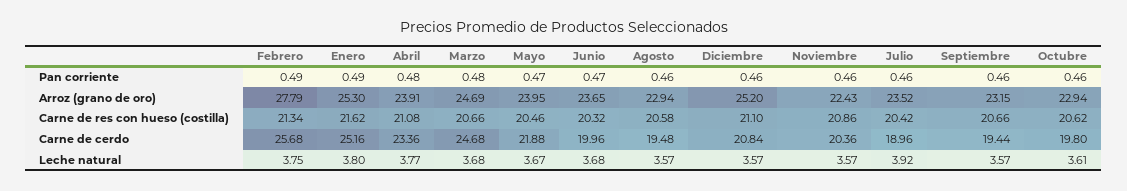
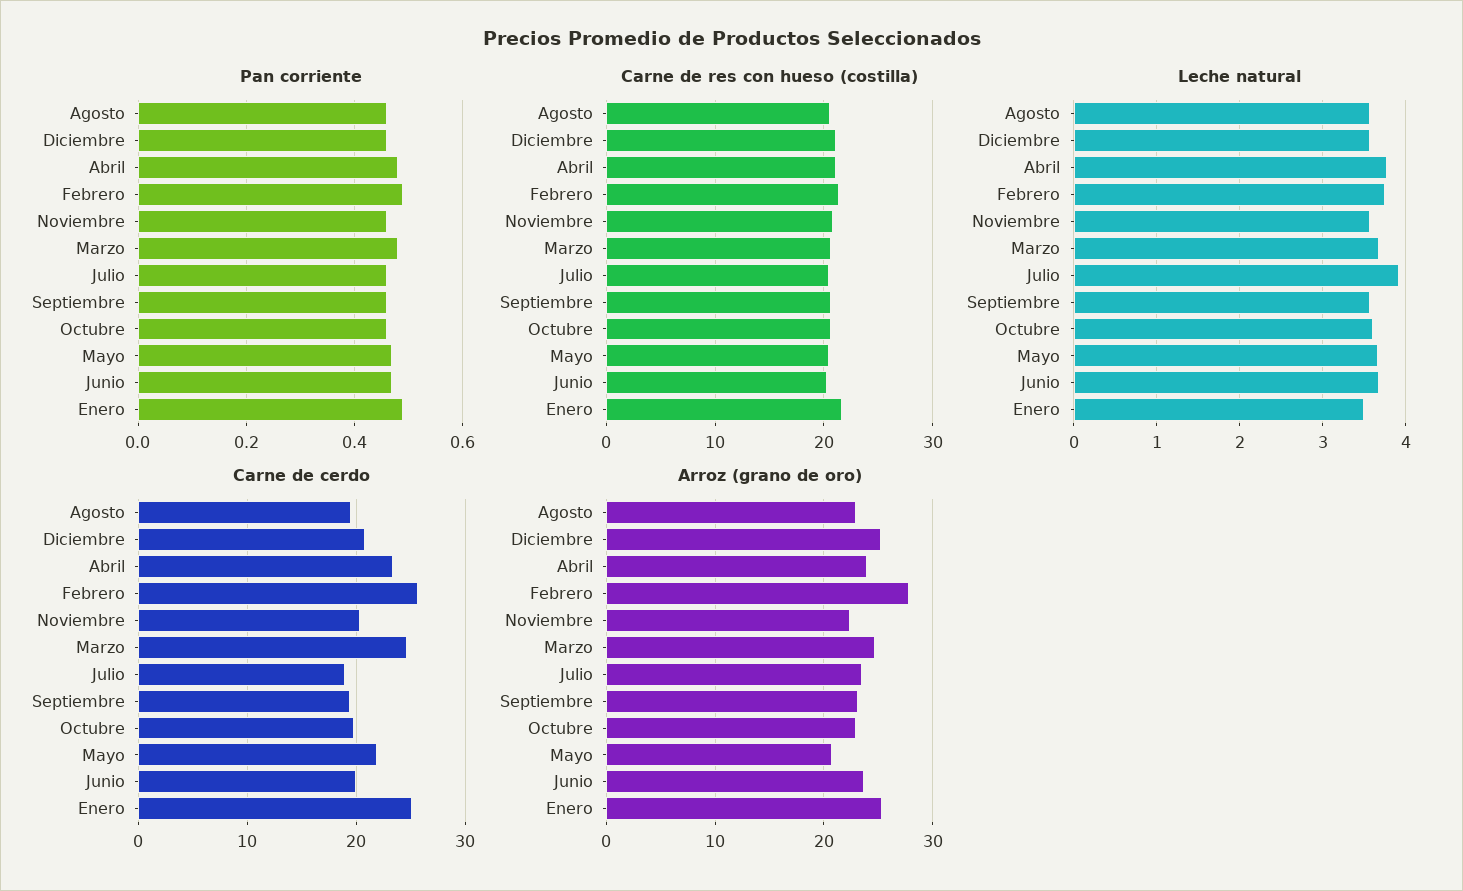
  {
    "Pan corriente": {
      "Febrero": 0.49,
      "Enero": 0.49,
      "Abril": 0.48,
      "Marzo": 0.48,
      "Mayo": 0.47,
      "Junio": 0.47,
      "Agosto": 0.46,
      "Diciembre": 0.46,
      "Noviembre": 0.46,
      "Julio": 0.46,
      "Septiembre": 0.46,
      "Octubre": 0.46
    },
    "Arroz (grano de oro)": {
      "Febrero": 27.79,
      "Enero": 25.3,
      "Abril": 23.91,
      "Marzo": 24.69,
-     "Mayo": 23.95,
+     "Mayo": 21,
      "Junio": 23.65,
      "Agosto": 22.94,
      "Diciembre": 25.2,
      "Noviembre": 22.43,
      "Julio": 23.52,
      "Septiembre": 23.15,
      "Octubre": 22.94
    },
    "Carne de res con hueso (costilla)": {
      "Febrero": 21.34,
      "Enero": 21.62,
      "Abril": 21.08,
      "Marzo": 20.66,
      "Mayo": 20.46,
      "Junio": 20.32,
      "Agosto": 20.58,
      "Diciembre": 21.1,
      "Noviembre": 20.86,
      "Julio": 20.42,
      "Septiembre": 20.66,
      "Octubre": 20.62
    },
    "Carne de cerdo": {
      "Febrero": 25.68,
      "Enero": 25.16,
      "Abril": 23.36,
      "Marzo": 24.68,
      "Mayo": 21.88,
      "Junio": 19.96,
      "Agosto": 19.48,
      "Diciembre": 20.84,
      "Noviembre": 20.36,
      "Julio": 18.96,
      "Septiembre": 19.44,
      "Octubre": 19.8
    },
    "Leche natural": {
      "Febrero": 3.75,
-     "Enero": 3.8,
+     "Enero": 3.5,
      "Abril": 3.77,
      "Marzo": 3.68,
      "Mayo": 3.67,
      "Junio": 3.68,
      "Agosto": 3.57,
      "Diciembre": 3.57,
      "Noviembre": 3.57,
      "Julio": 3.92,
      "Septiembre": 3.57,
      "Octubre": 3.61
    }
  }

